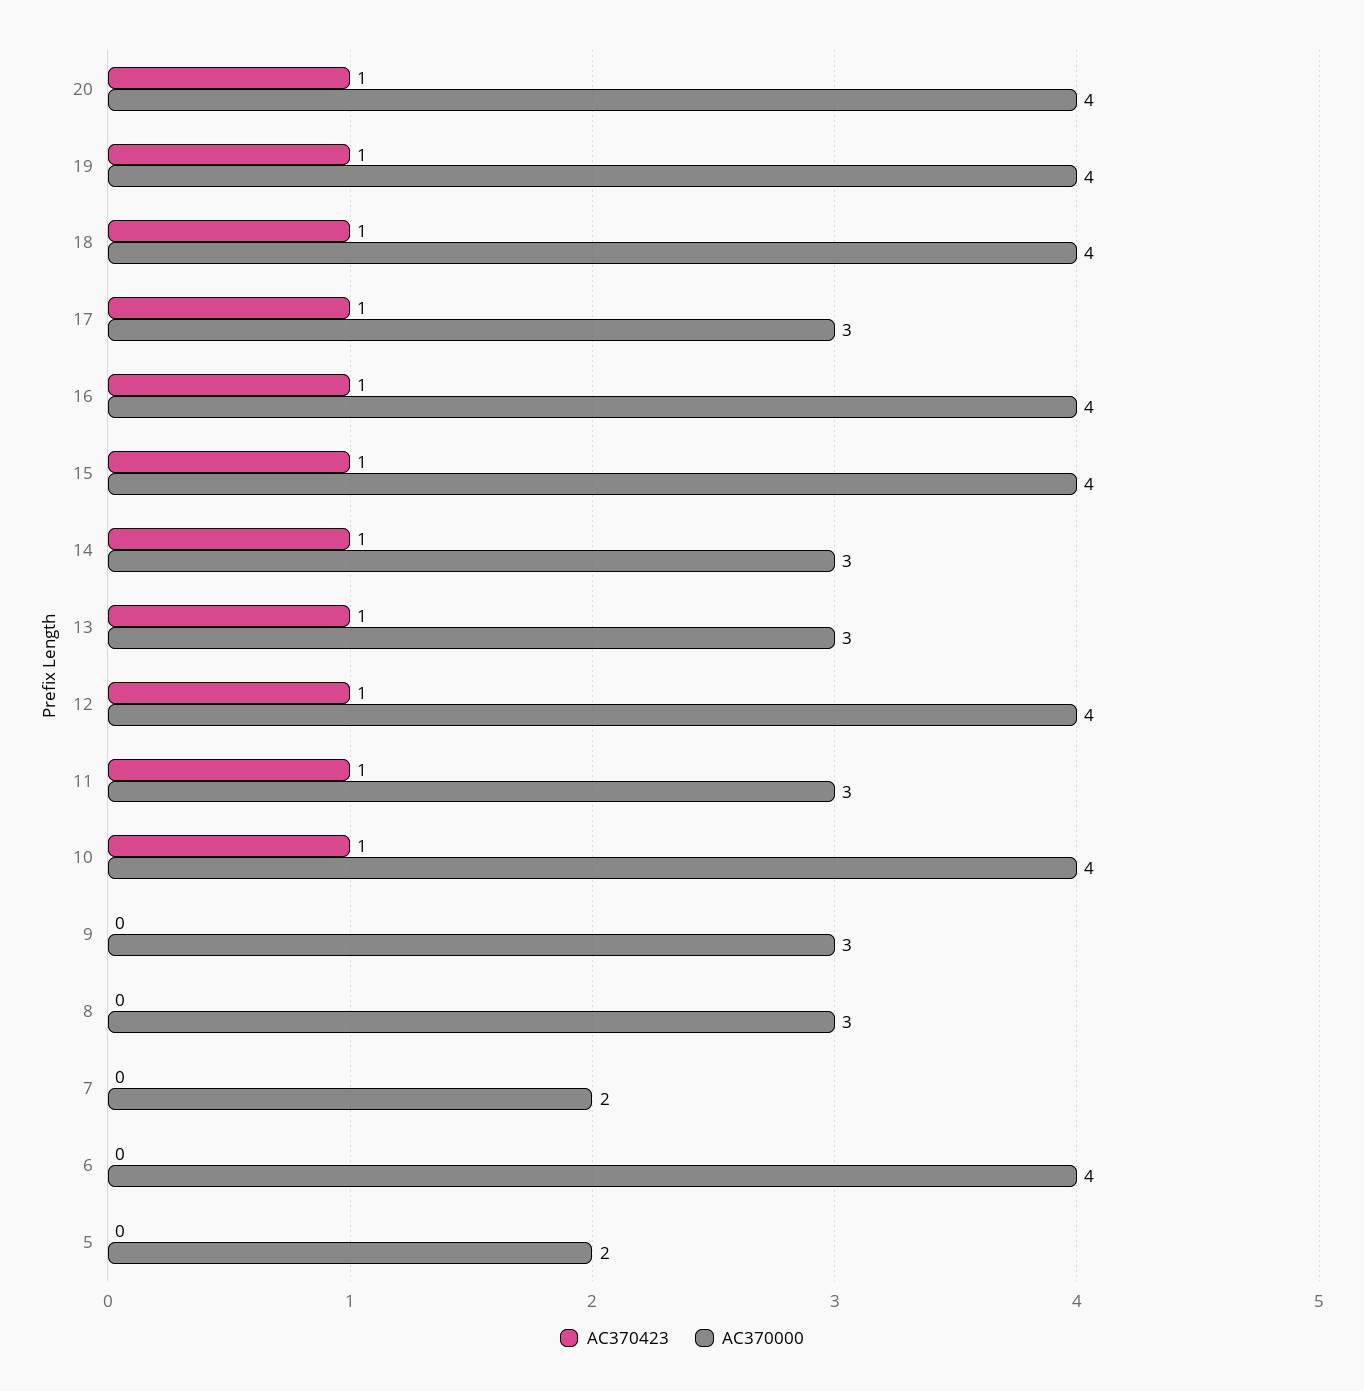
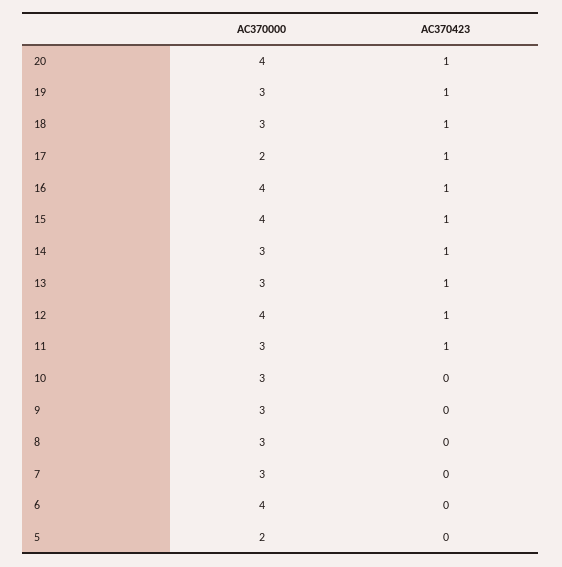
  {
    "AC370423": {
      "20": 1,
      "19": 1,
      "18": 1,
      "17": 1,
      "16": 1,
      "15": 1,
      "14": 1,
      "13": 1,
      "12": 1,
      "11": 1,
-     "10": 1,
+     "10": 0,
      "9": 0,
      "8": 0,
      "7": 0,
      "6": 0,
      "5": 0
    },
    "AC370000": {
      "20": 4,
-     "19": 4,
+     "19": 3,
-     "18": 4,
+     "18": 3,
-     "17": 3,
+     "17": 2,
      "16": 4,
      "15": 4,
      "14": 3,
      "13": 3,
      "12": 4,
      "11": 3,
-     "10": 4,
+     "10": 3,
      "9": 3,
      "8": 3,
-     "7": 2,
+     "7": 3,
      "6": 4,
      "5": 2
    }
  }

